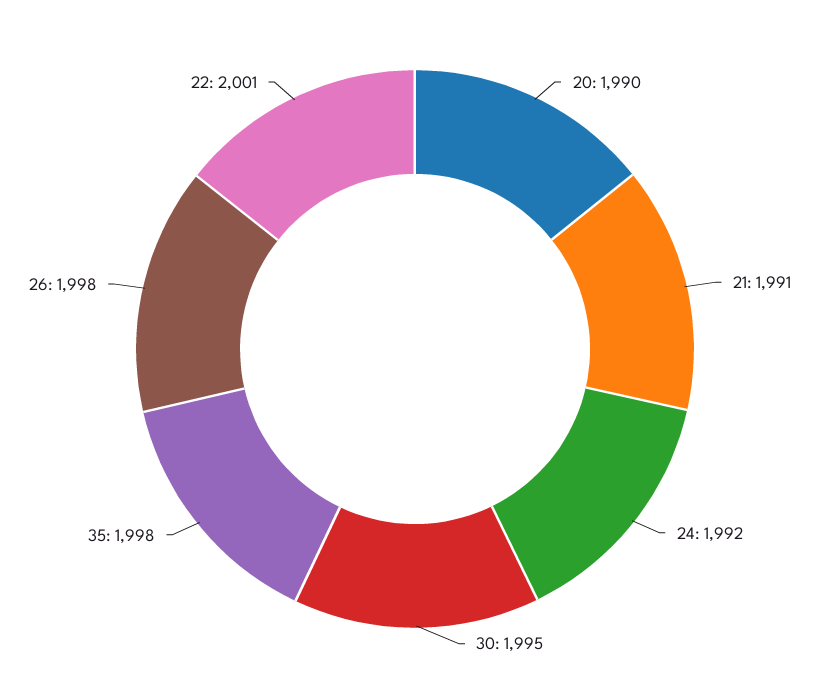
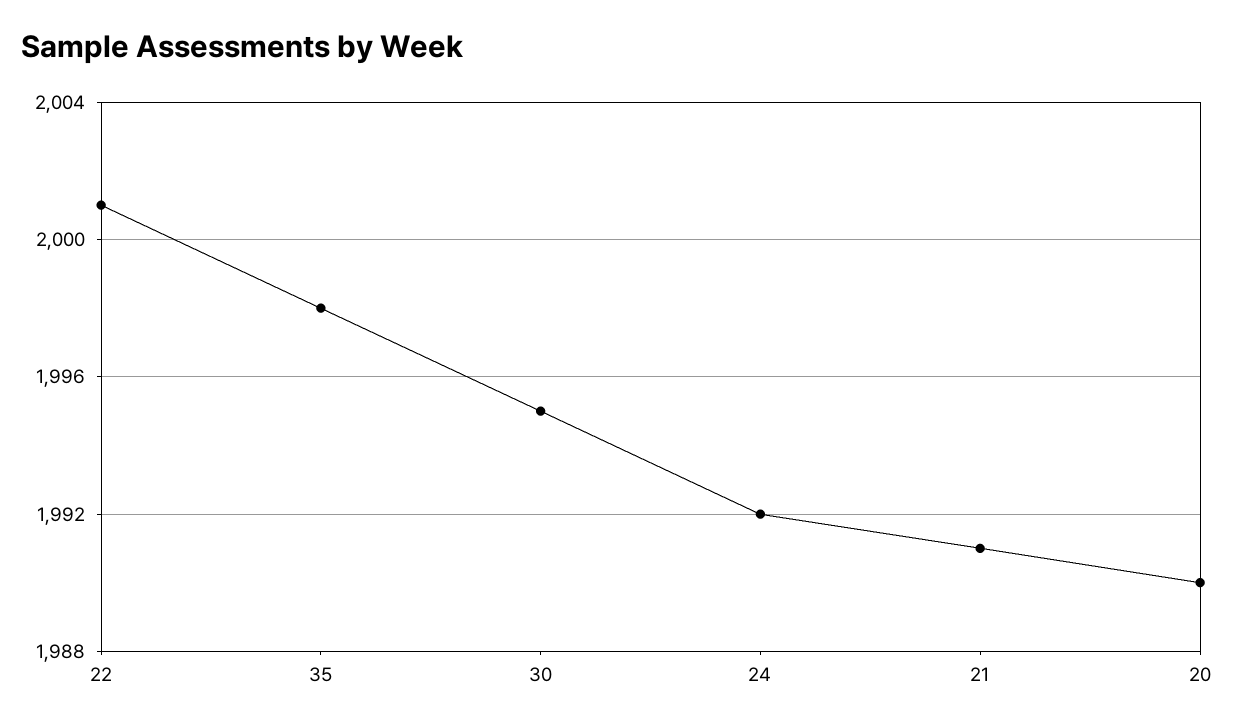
  {
    "20": 1990,
    "21": 1991,
    "24": 1992,
    "30": 1995,
    "35": 1998,
-   "26": 1998,
    "22": 2001
  }

